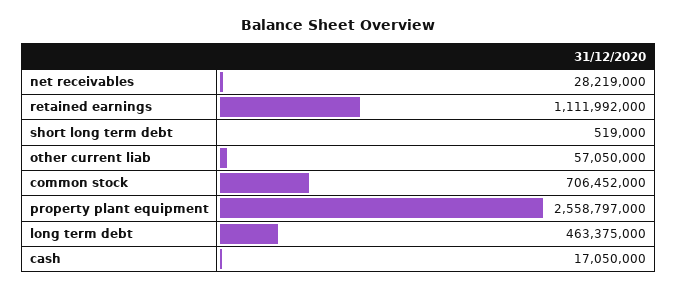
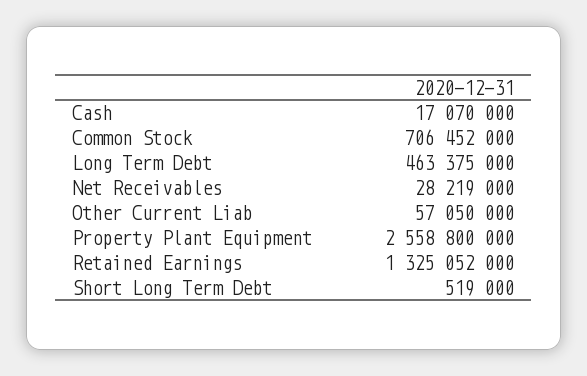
  {
    "net receivables": 28219000,
-   "retained earnings": 1111992000,
+   "retained earnings": 1325052000,
    "short long term debt": 519000,
    "other current liab": 57050000,
    "common stock": 706452000,
-   "property plant equipment": 2558797000,
+   "property plant equipment": 2558800000,
    "long term debt": 463375000,
-   "cash": 17050000
+   "cash": 17070000
  }

